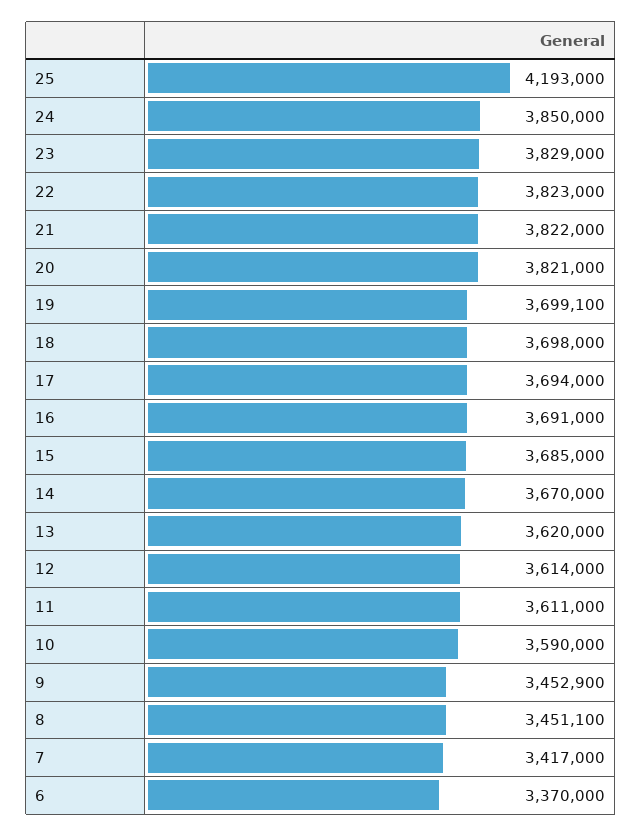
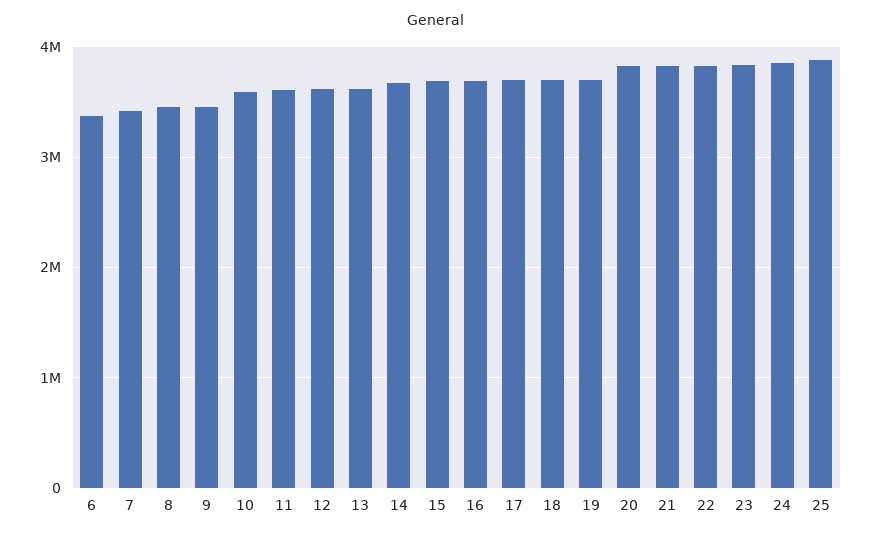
  {
-   "25": 4193000,
+   "25": 3900000,
    "24": 3850000,
    "23": 3829000,
    "22": 3823000,
    "21": 3822000,
    "20": 3821000,
    "19": 3699100,
    "18": 3698000,
    "17": 3694000,
    "16": 3691000,
    "15": 3685000,
    "14": 3670000,
    "13": 3620000,
    "12": 3614000,
    "11": 3611000,
    "10": 3590000,
    "9": 3452900,
    "8": 3451100,
    "7": 3417000,
    "6": 3370000
  }

